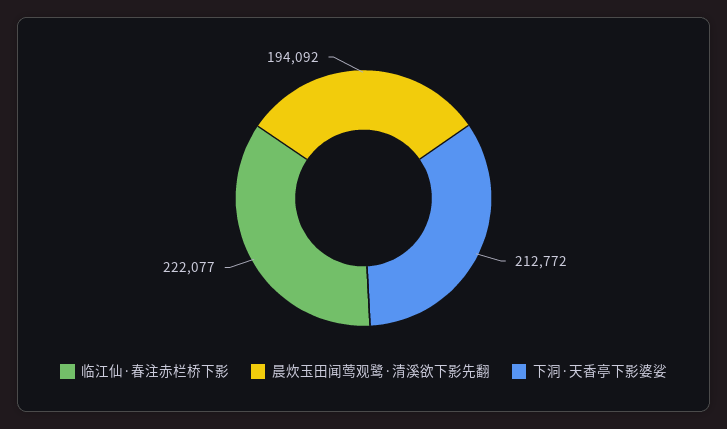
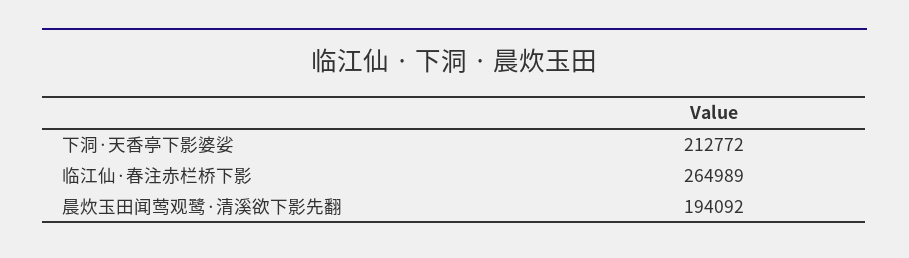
  {
-   "临江仙·春注赤栏桥下影": 222077,
+   "临江仙·春注赤栏桥下影": 264989,
    "晨炊玉田闻莺观鹭·清溪欲下影先翻": 194092,
    "下洞·天香亭下影婆娑": 212772
  }

